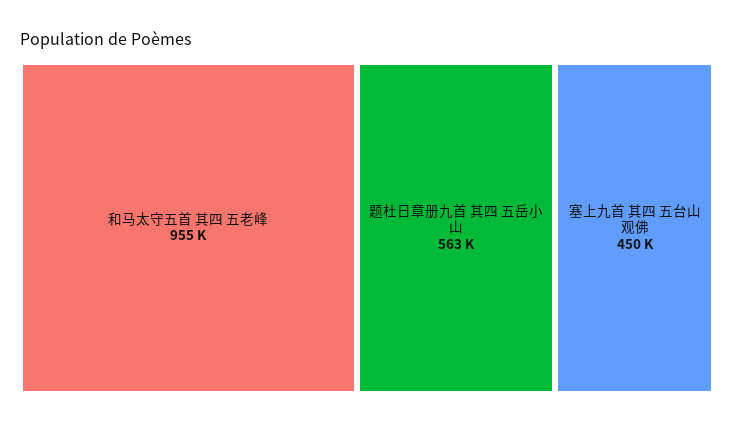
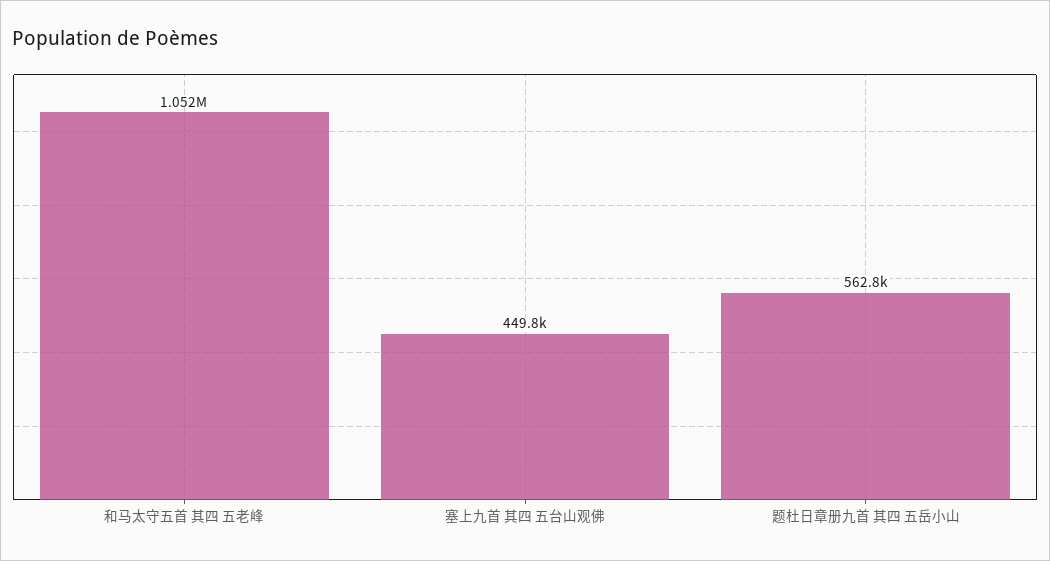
  {
-   "和马太守五首 其四 五老峰": 955000,
+   "和马太守五首 其四 五老峰": 1052000,
    "题杜日章册九首 其四 五岳小山": 562800,
    "塞上九首 其四 五台山观佛": 449800
  }

